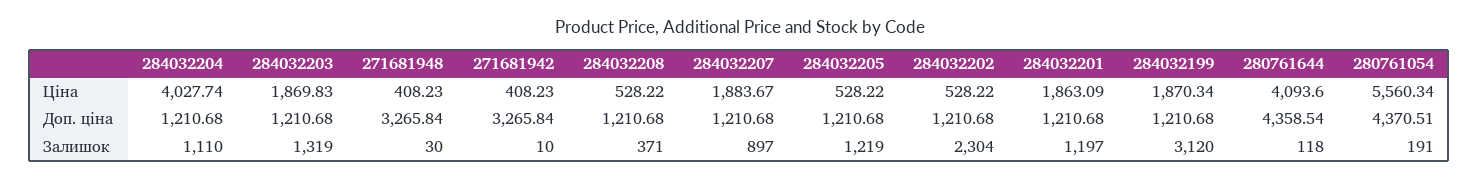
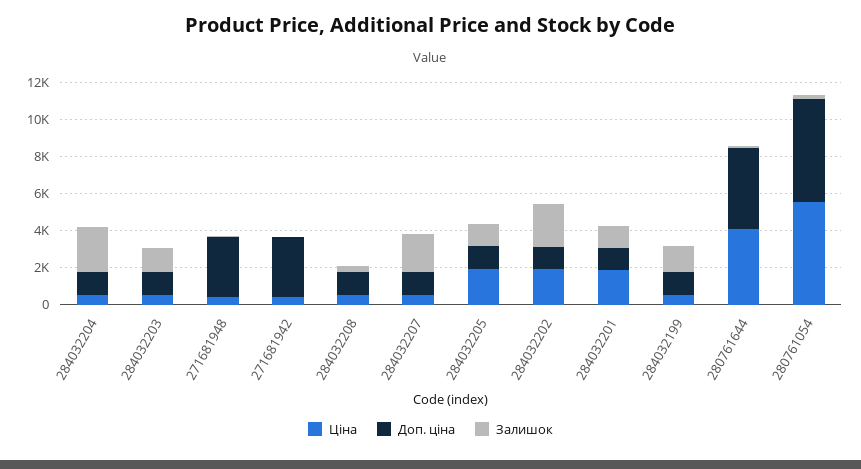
  {
    "Ціна": {
-     "284032204": 4027.74,
+     "284032204": 500,
-     "284032203": 1869.83,
+     "284032203": 500,
      "271681948": 408.23,
      "271681942": 408.23,
      "284032208": 528.22,
-     "284032207": 1883.67,
+     "284032207": 500,
-     "284032205": 528.22,
+     "284032205": 2000,
-     "284032202": 528.22,
+     "284032202": 2000,
      "284032201": 1863.09,
-     "284032199": 1870.34,
+     "284032199": 500,
      "280761644": 4093.6,
      "280761054": 5560.34
    },
    "Доп. ціна": {
      "284032204": 1210.68,
      "284032203": 1210.68,
      "271681948": 3265.84,
      "271681942": 3265.84,
      "284032208": 1210.68,
      "284032207": 1210.68,
      "284032205": 1210.68,
      "284032202": 1210.68,
      "284032201": 1210.68,
      "284032199": 1210.68,
      "280761644": 4358.54,
-     "280761054": 4370.51
+     "280761054": 5500
    },
    "Залишок": {
-     "284032204": 1110,
+     "284032204": 2500,
      "284032203": 1319,
      "271681948": 30,
      "271681942": 10,
      "284032208": 371,
-     "284032207": 897,
+     "284032207": 2000,
      "284032205": 1219,
      "284032202": 2304,
      "284032201": 1197,
-     "284032199": 3120,
+     "284032199": 1500,
      "280761644": 118,
      "280761054": 191
    }
  }

